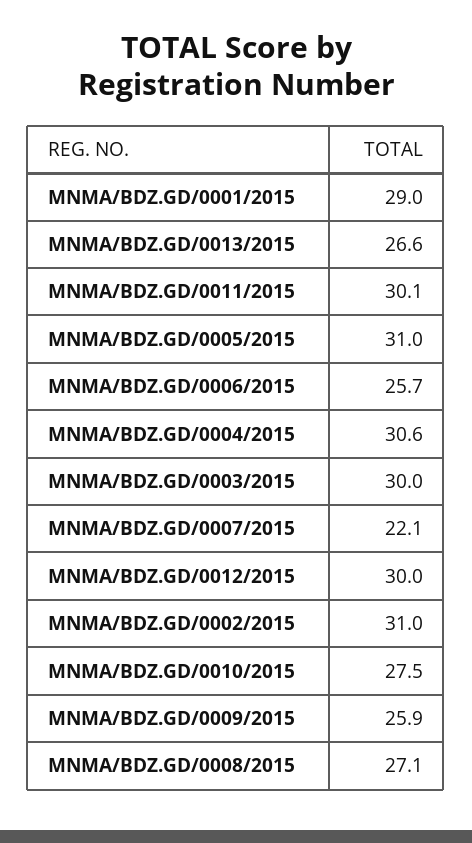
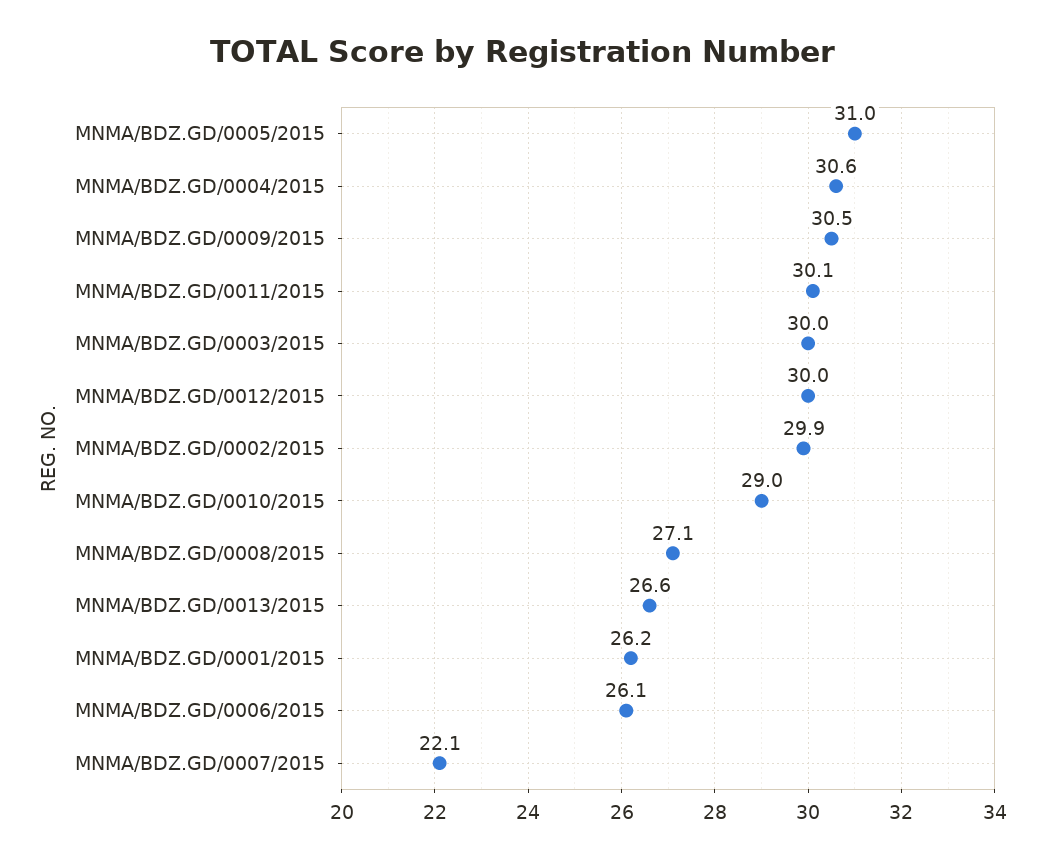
  {
-   "MNMA/BDZ.GD/0001/2015": 29,
+   "MNMA/BDZ.GD/0001/2015": 26.2,
    "MNMA/BDZ.GD/0013/2015": 26.6,
    "MNMA/BDZ.GD/0011/2015": 30.1,
    "MNMA/BDZ.GD/0005/2015": 31,
-   "MNMA/BDZ.GD/0006/2015": 25.7,
+   "MNMA/BDZ.GD/0006/2015": 26.1,
    "MNMA/BDZ.GD/0004/2015": 30.6,
    "MNMA/BDZ.GD/0003/2015": 30,
    "MNMA/BDZ.GD/0007/2015": 22.1,
    "MNMA/BDZ.GD/0012/2015": 30,
-   "MNMA/BDZ.GD/0002/2015": 31,
+   "MNMA/BDZ.GD/0002/2015": 29.9,
-   "MNMA/BDZ.GD/0010/2015": 27.5,
+   "MNMA/BDZ.GD/0010/2015": 29,
-   "MNMA/BDZ.GD/0009/2015": 25.9,
+   "MNMA/BDZ.GD/0009/2015": 30.5,
    "MNMA/BDZ.GD/0008/2015": 27.1
  }

